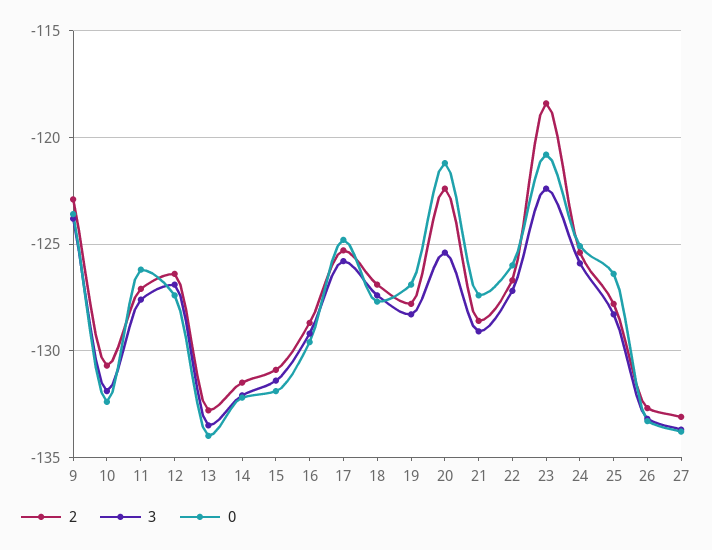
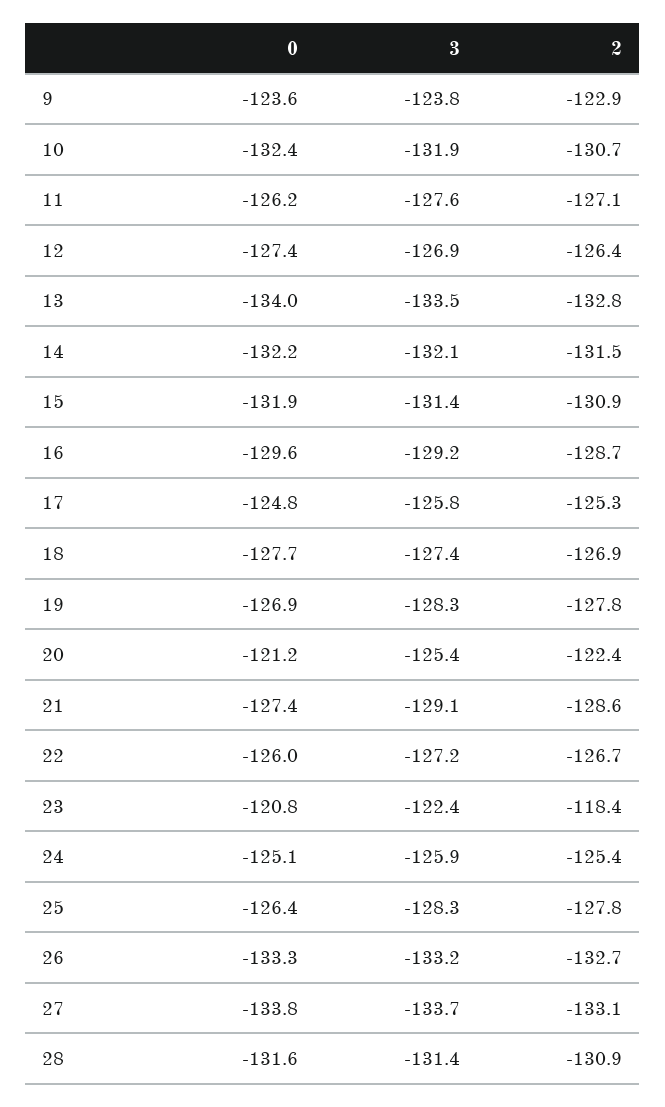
  {
    "2": {
      "9": -122.9,
      "10": -130.7,
      "11": -127.1,
      "12": -126.4,
      "13": -132.8,
      "14": -131.5,
      "15": -130.9,
      "16": -128.7,
      "17": -125.3,
      "18": -126.9,
      "19": -127.8,
      "20": -122.4,
      "21": -128.6,
      "22": -126.7,
      "23": -118.4,
      "24": -125.4,
      "25": -127.8,
      "26": -132.7,
-     "27": -133.1
+     "27": -133.1,
+     "28": -130.9
    },
    "3": {
      "9": -123.8,
      "10": -131.9,
      "11": -127.6,
      "12": -126.9,
      "13": -133.5,
      "14": -132.1,
      "15": -131.4,
      "16": -129.2,
      "17": -125.8,
      "18": -127.4,
      "19": -128.3,
      "20": -125.4,
      "21": -129.1,
      "22": -127.2,
      "23": -122.4,
      "24": -125.9,
      "25": -128.3,
      "26": -133.2,
-     "27": -133.7
+     "27": -133.7,
+     "28": -131.4
    },
    "0": {
      "9": -123.6,
      "10": -132.4,
      "11": -126.2,
      "12": -127.4,
      "13": -134,
      "14": -132.2,
      "15": -131.9,
      "16": -129.6,
      "17": -124.8,
      "18": -127.7,
      "19": -126.9,
      "20": -121.2,
      "21": -127.4,
      "22": -126,
      "23": -120.8,
      "24": -125.1,
      "25": -126.4,
      "26": -133.3,
-     "27": -133.8
+     "27": -133.8,
+     "28": -131.6
    }
  }

